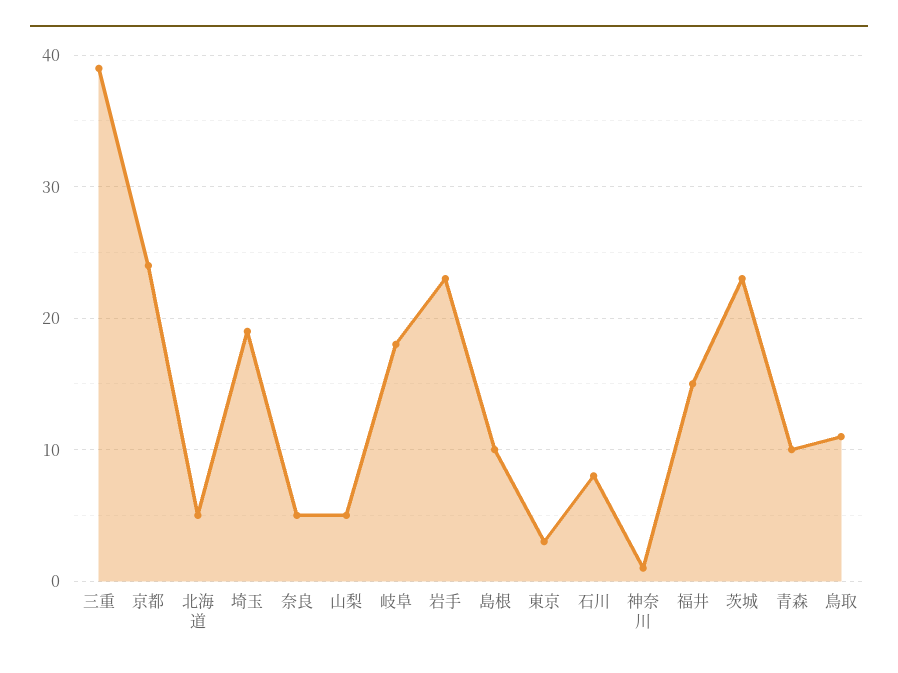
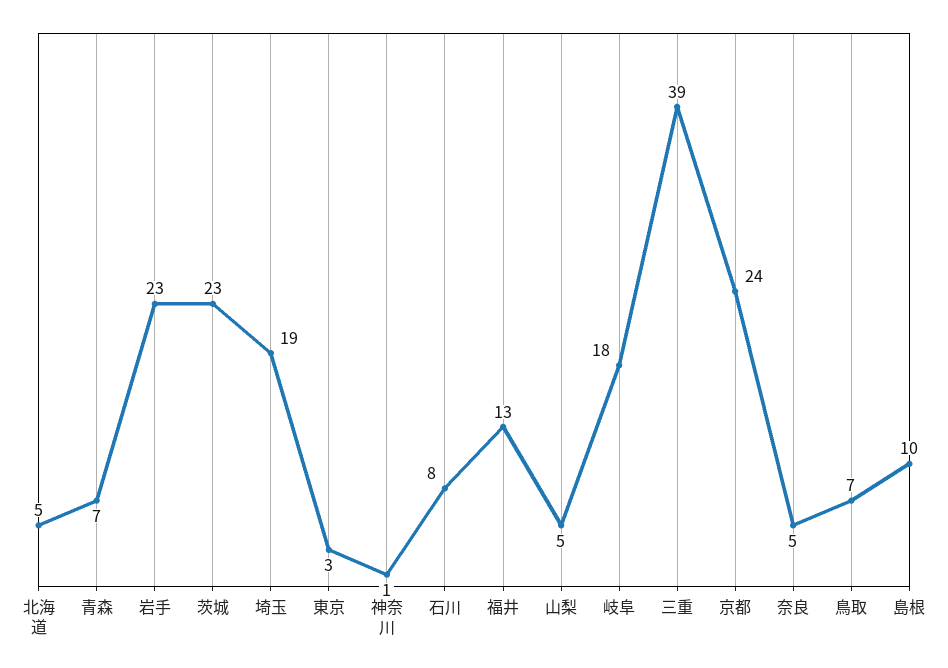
  {
    "三重": 39,
    "京都": 24,
    "北海道": 5,
    "埼玉": 19,
    "奈良": 5,
    "山梨": 5,
    "岐阜": 18,
    "岩手": 23,
    "島根": 10,
    "東京": 3,
    "石川": 8,
    "神奈川": 1,
-   "福井": 15,
+   "福井": 13,
    "茨城": 23,
-   "青森": 10,
+   "青森": 7,
-   "鳥取": 11
+   "鳥取": 7
  }

